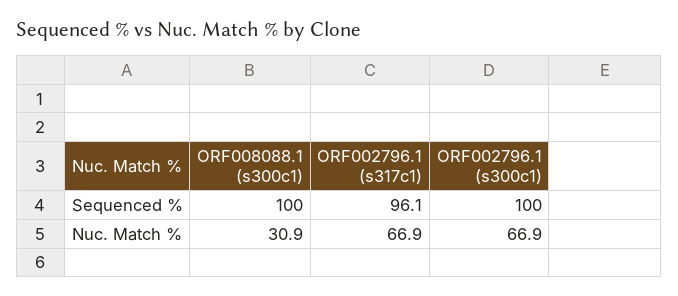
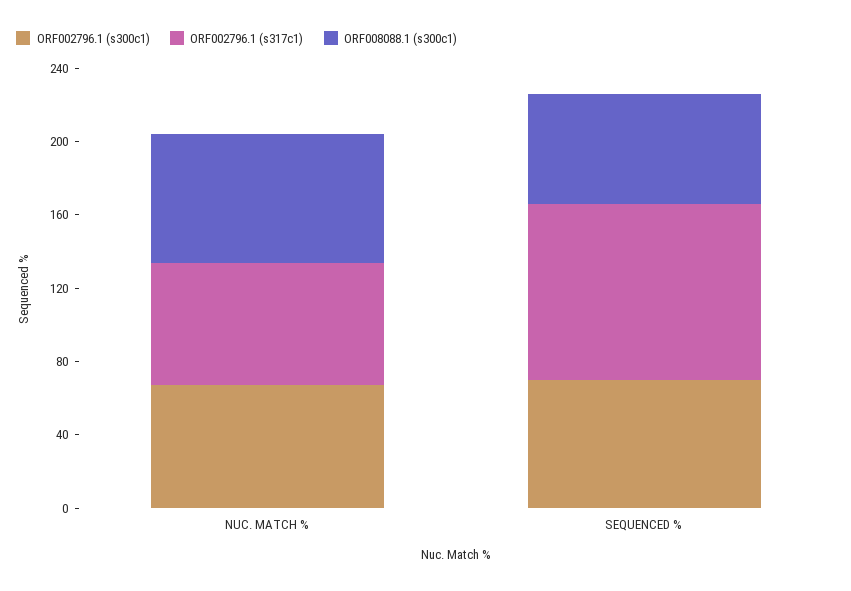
  {
    "ORF008088.1 (s300c1)": {
-     "Sequenced %": 100,
+     "Sequenced %": 60,
-     "Nuc. Match %": 30.9
+     "Nuc. Match %": 70
    },
    "ORF002796.1 (s317c1)": {
      "Sequenced %": 96.1,
      "Nuc. Match %": 66.9
    },
    "ORF002796.1 (s300c1)": {
-     "Sequenced %": 100,
+     "Sequenced %": 70,
      "Nuc. Match %": 66.9
    }
  }

